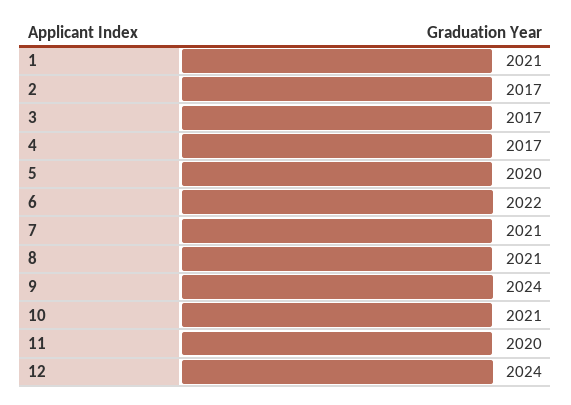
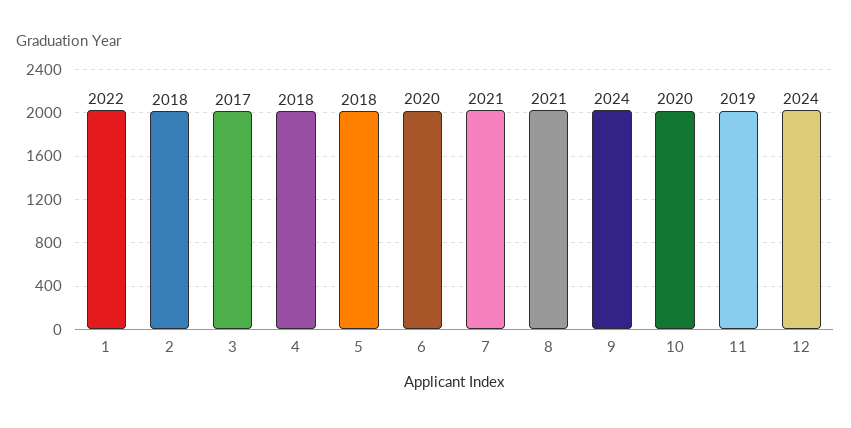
  {
-   "1": 2021,
+   "1": 2022,
-   "2": 2017,
+   "2": 2018,
    "3": 2017,
-   "4": 2017,
+   "4": 2018,
-   "5": 2020,
+   "5": 2018,
-   "6": 2022,
+   "6": 2020,
    "7": 2021,
    "8": 2021,
    "9": 2024,
-   "10": 2021,
+   "10": 2020,
-   "11": 2020,
+   "11": 2019,
    "12": 2024
  }

